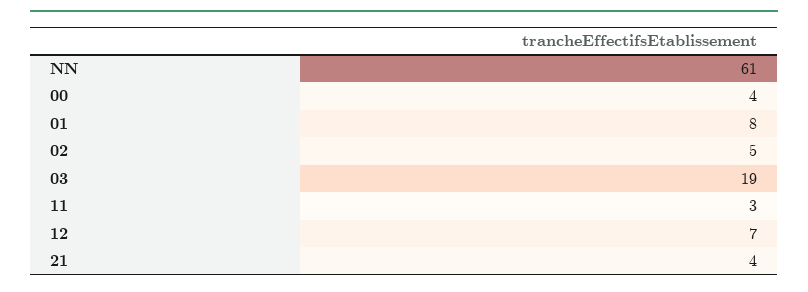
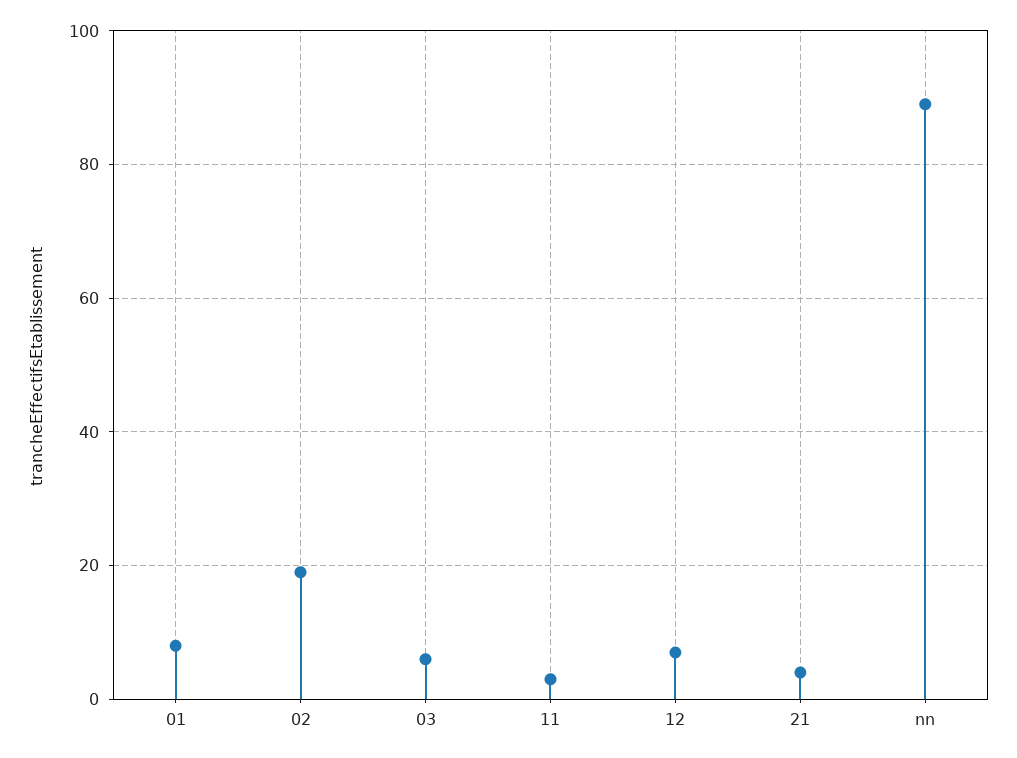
  {
-   "NN": 61,
+   "NN": 90,
-   "00": 4,
    "01": 8,
-   "02": 5,
+   "02": 20,
-   "03": 19,
+   "03": 5,
    "11": 3,
    "12": 7,
    "21": 4
  }

